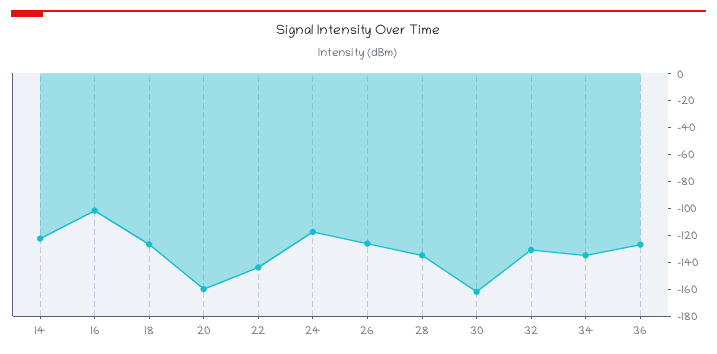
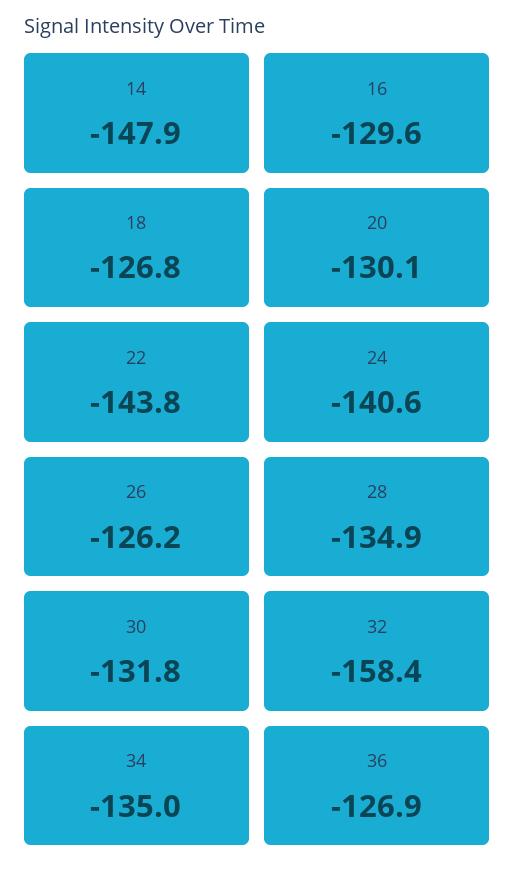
  {
-   "14": -120,
+   "14": -147.9,
-   "16": -100,
+   "16": -129.6,
    "18": -126.8,
-   "20": -160,
+   "20": -130.1,
    "22": -143.8,
-   "24": -120,
+   "24": -140.6,
    "26": -126.2,
    "28": -134.9,
-   "30": -160,
+   "30": -131.8,
-   "32": -130,
+   "32": -158.4,
    "34": -135,
    "36": -126.9
  }

